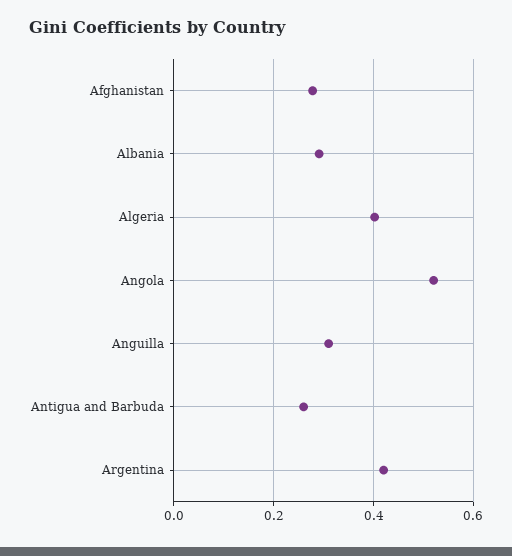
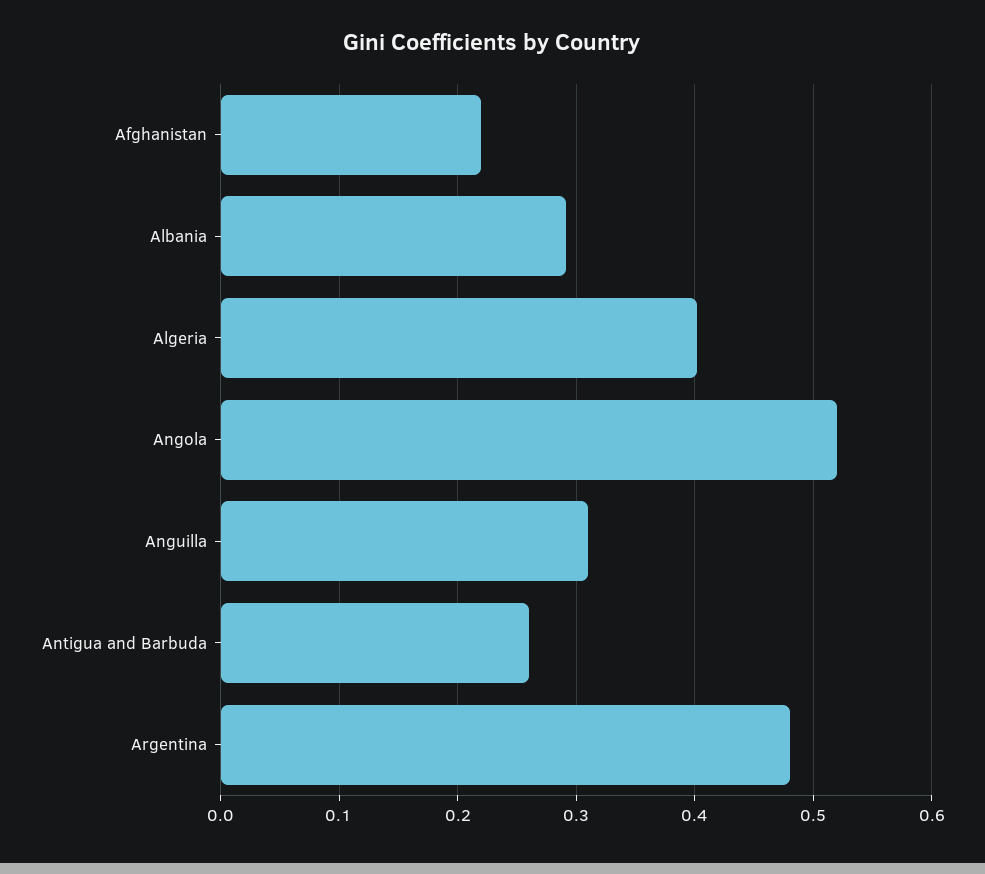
  {
-   "Afghanistan": 0.28,
+   "Afghanistan": 0.22,
    "Albania": 0.29,
    "Algeria": 0.4,
    "Angola": 0.52,
    "Anguilla": 0.31,
    "Antigua and Barbuda": 0.26,
-   "Argentina": 0.42
+   "Argentina": 0.48
  }

